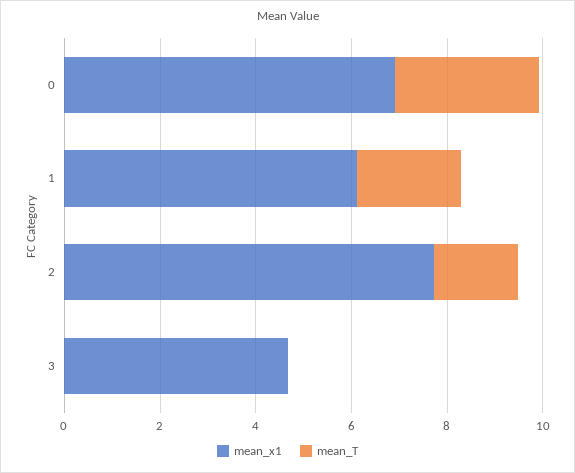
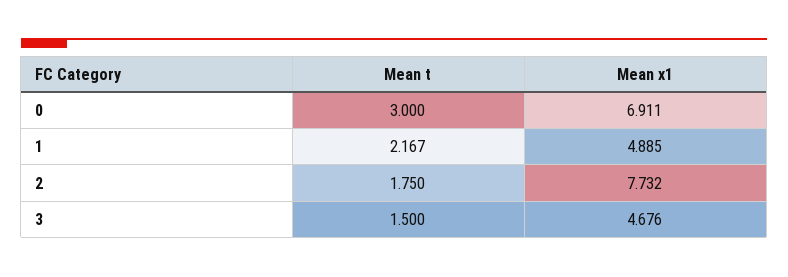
  {
    "mean_x1": {
      "0": 6.911,
-     "1": 6,
+     "1": 4.885,
      "2": 7.732,
      "3": 4.676
    },
    "mean_T": {
      "0": 3,
      "1": 2.167,
      "2": 1.75,
-     "3": 0
+     "3": 1.5
    }
  }

